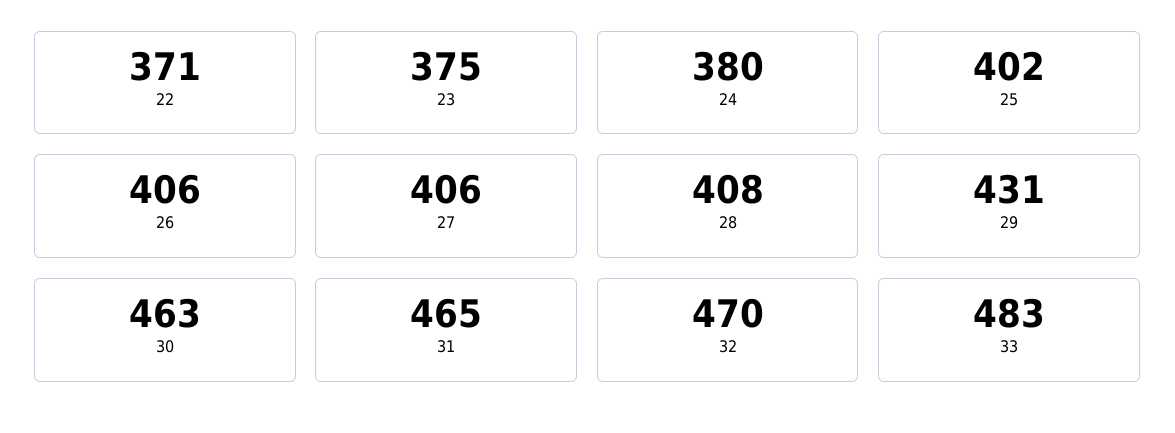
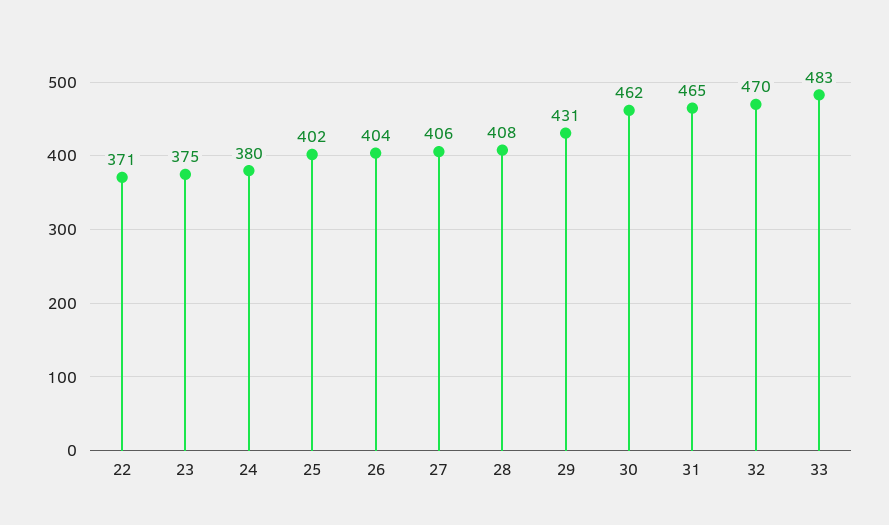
  {
    "22": 371,
    "23": 375,
    "24": 380,
    "25": 402,
-   "26": 406,
+   "26": 404,
    "27": 406,
    "28": 408,
    "29": 431,
-   "30": 463,
+   "30": 462,
    "31": 465,
    "32": 470,
    "33": 483
  }

